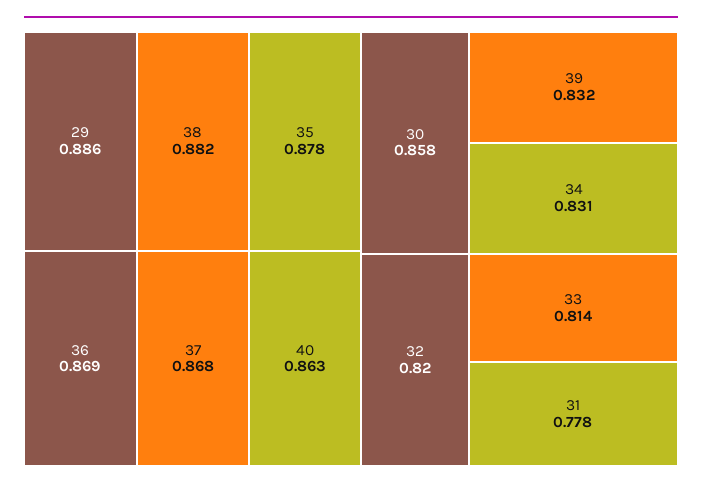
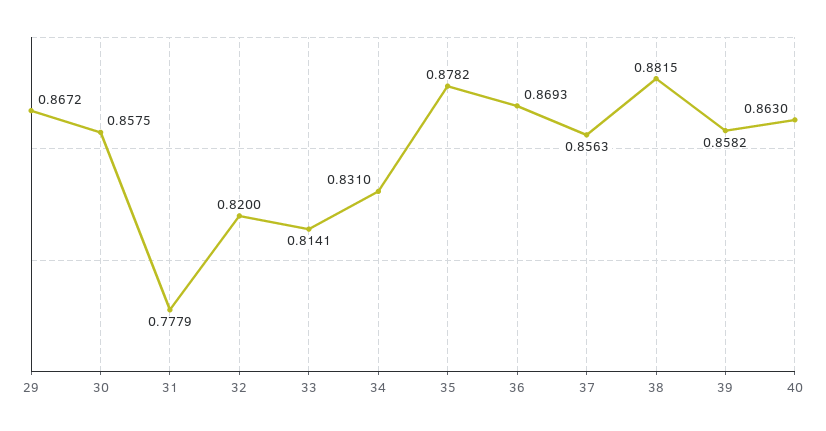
  {
-   "29": 0.886,
+   "29": 0.8672,
    "38": 0.8815,
    "35": 0.8782,
    "36": 0.8693,
-   "37": 0.868,
+   "37": 0.8563,
    "40": 0.863,
    "30": 0.8575,
-   "39": 0.832,
+   "39": 0.8582,
    "34": 0.831,
    "32": 0.82,
    "33": 0.8141,
    "31": 0.7779
  }

